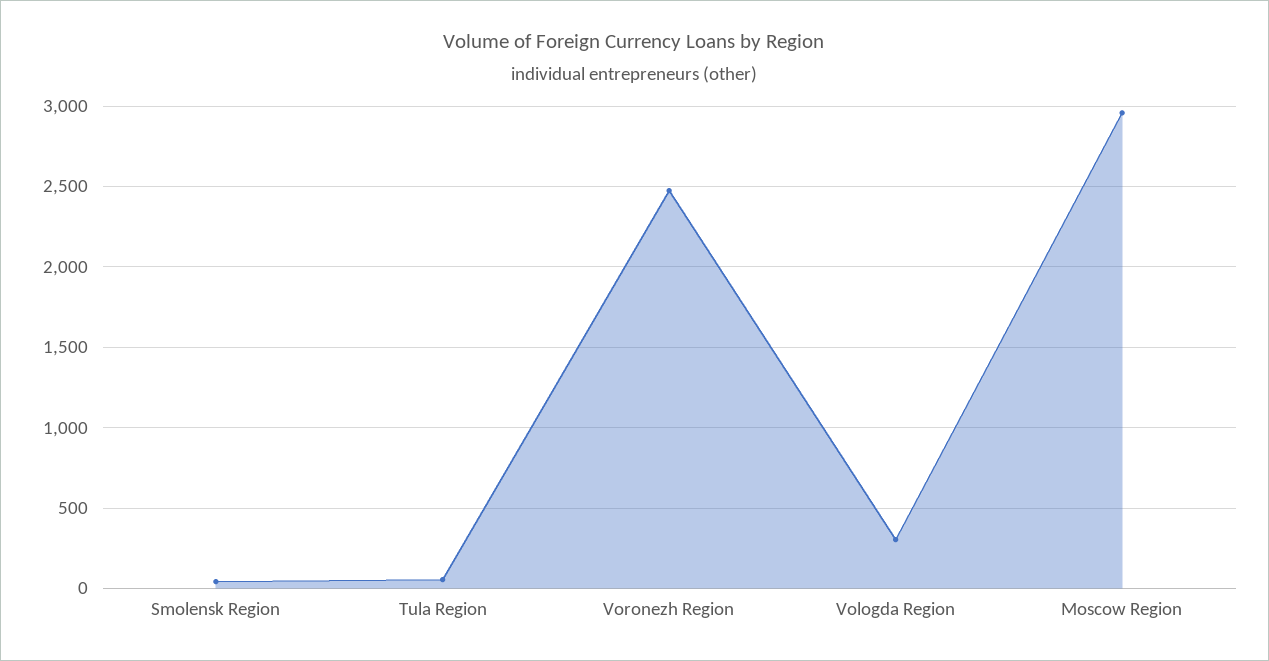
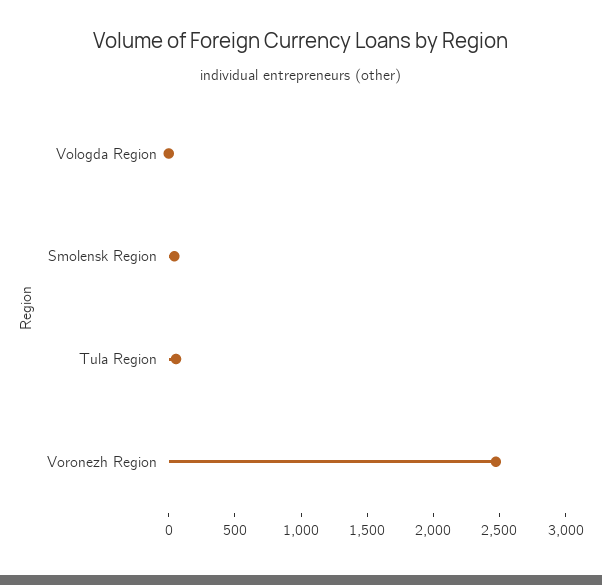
  {
    "Smolensk Region": 50,
    "Tula Region": 50,
    "Voronezh Region": 2450,
-   "Vologda Region": 300,
+   "Vologda Region": 0
-   "Moscow Region": 2950
  }

